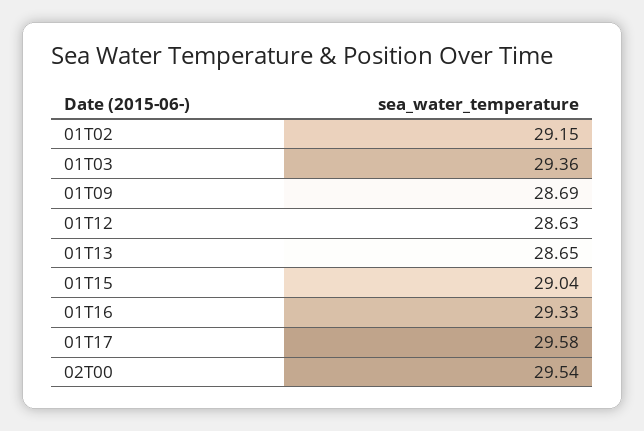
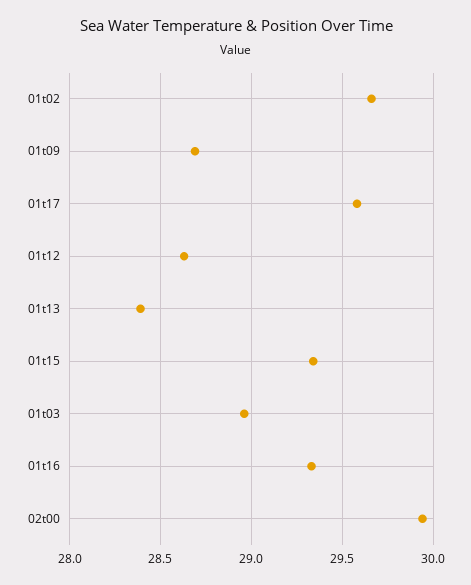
  {
-   "01T02": 29.15,
+   "01T02": 29.65,
-   "01T03": 29.36,
+   "01T03": 28.95,
    "01T09": 28.69,
    "01T12": 28.63,
-   "01T13": 28.65,
+   "01T13": 28.4,
-   "01T15": 29.04,
+   "01T15": 29.35,
    "01T16": 29.33,
    "01T17": 29.58,
-   "02T00": 29.54
+   "02T00": 29.95
  }

